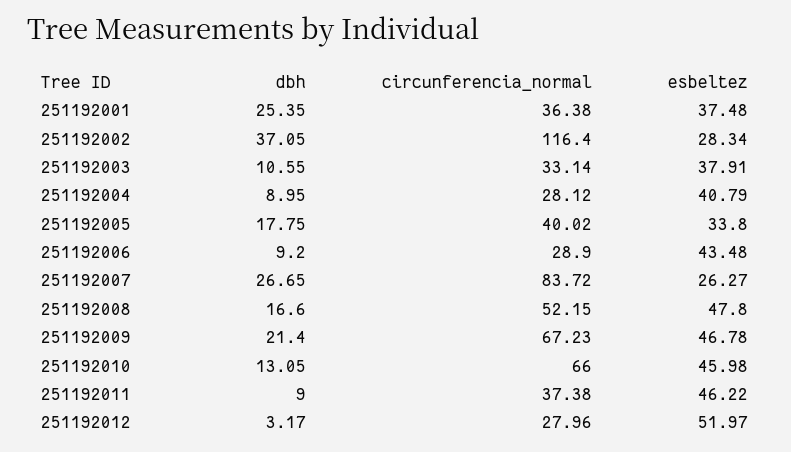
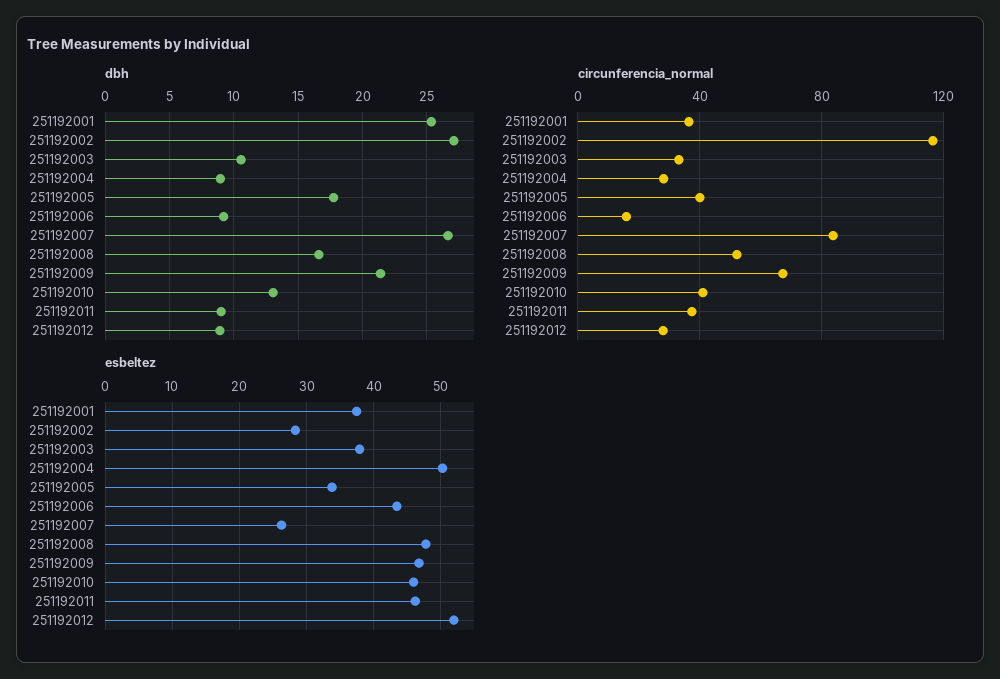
  {
    "dbh": {
      "251192001": 25.35,
-     "251192002": 37.05,
+     "251192002": 27,
      "251192003": 10.55,
      "251192004": 8.95,
      "251192005": 17.75,
      "251192006": 9.2,
      "251192007": 26.65,
      "251192008": 16.6,
      "251192009": 21.4,
      "251192010": 13.05,
      "251192011": 9,
-     "251192012": 3.17
+     "251192012": 9
    },
    "circunferencia_normal": {
      "251192001": 36.38,
      "251192002": 116.4,
      "251192003": 33.14,
      "251192004": 28.12,
      "251192005": 40.02,
-     "251192006": 28.9,
+     "251192006": 15,
      "251192007": 83.72,
      "251192008": 52.15,
      "251192009": 67.23,
-     "251192010": 66,
+     "251192010": 40,
      "251192011": 37.38,
      "251192012": 27.96
    },
    "esbeltez": {
      "251192001": 37.48,
      "251192002": 28.34,
      "251192003": 37.91,
-     "251192004": 40.79,
+     "251192004": 50,
      "251192005": 33.8,
      "251192006": 43.48,
      "251192007": 26.27,
      "251192008": 47.8,
      "251192009": 46.78,
      "251192010": 45.98,
      "251192011": 46.22,
      "251192012": 51.97
    }
  }

